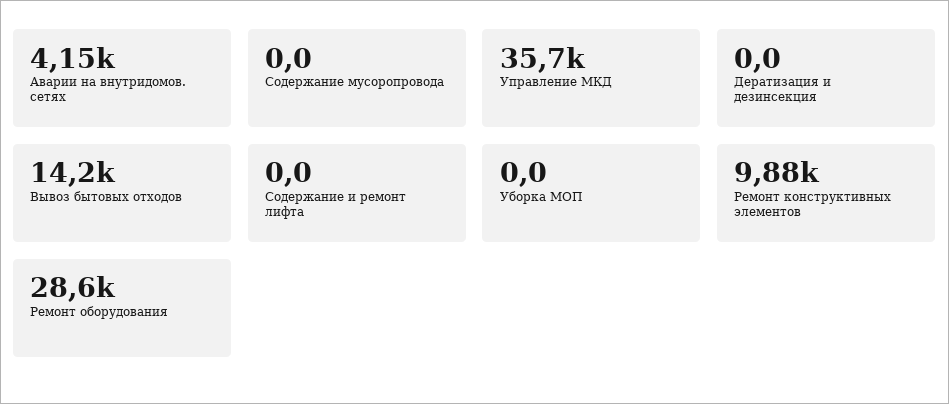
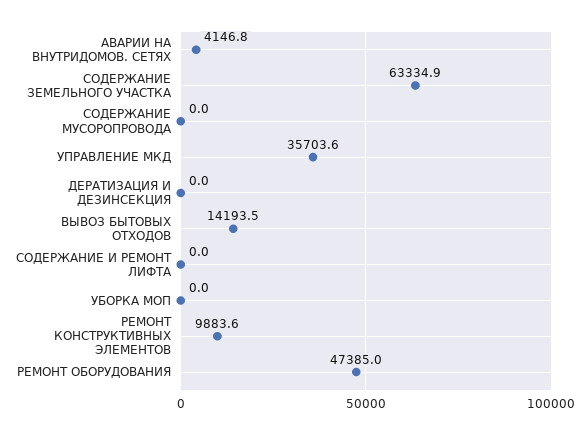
  {
    "Аварии на внутридомов. сетях": 4146.8,
    "Содержание мусоропровода": 0,
    "Управление МКД": 35703.6,
    "Дератизация и дезинсекция": 0,
    "Вывоз бытовых отходов": 14193.5,
    "Содержание и ремонт лифта": 0,
    "Уборка МОП": 0,
    "Ремонт конструктивных элементов": 9883.6,
-   "Ремонт оборудования": 28600
+   "Ремонт оборудования": 47385,
+   "СОДЕРЖАНИЕ ЗЕМЕЛЬНОГО УЧАСТКА": 63334.9
  }

